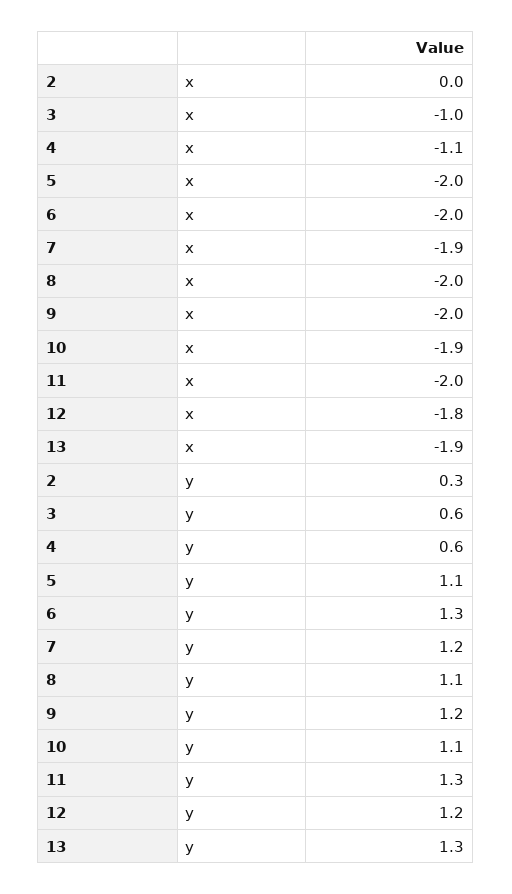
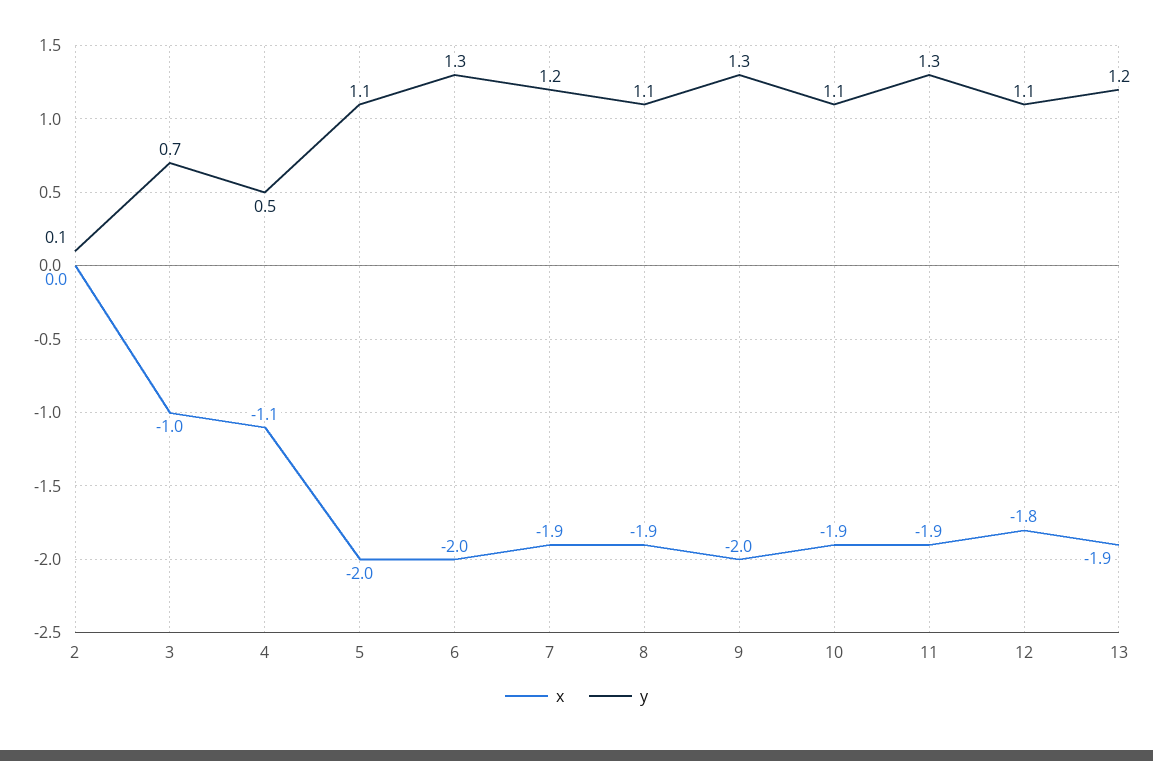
  {
    "x": {
      "2": 0,
      "3": -1,
      "4": -1.1,
      "5": -2,
      "6": -2,
      "7": -1.9,
-     "8": -2,
+     "8": -1.9,
      "9": -2,
      "10": -1.9,
-     "11": -2,
+     "11": -1.9,
      "12": -1.8,
      "13": -1.9
    },
    "y": {
-     "2": 0.3,
+     "2": 0.1,
-     "3": 0.6,
+     "3": 0.7,
-     "4": 0.6,
+     "4": 0.5,
      "5": 1.1,
      "6": 1.3,
      "7": 1.2,
      "8": 1.1,
-     "9": 1.2,
+     "9": 1.3,
      "10": 1.1,
      "11": 1.3,
-     "12": 1.2,
+     "12": 1.1,
-     "13": 1.3
+     "13": 1.2
    }
  }

